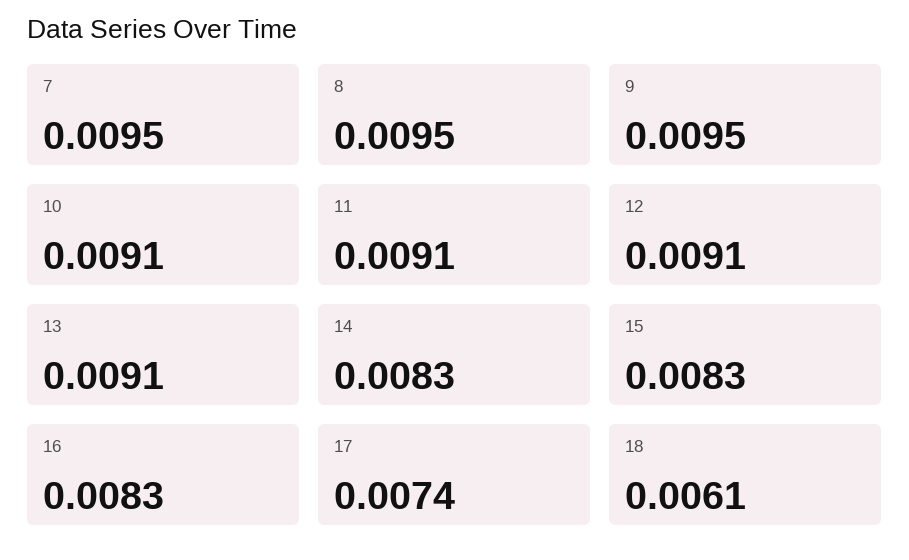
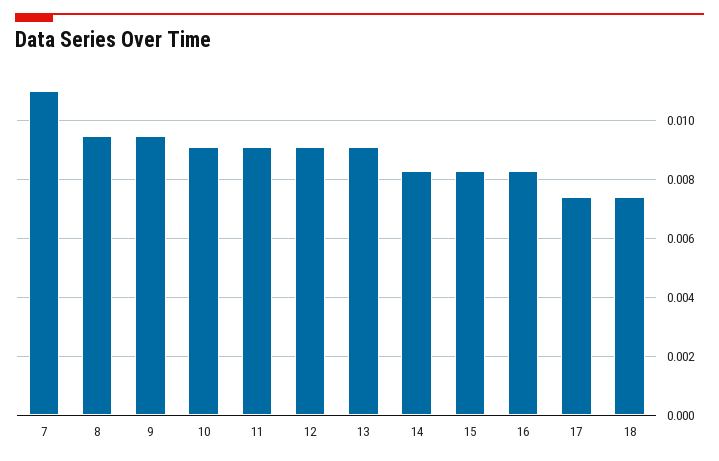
  {
-   "7": 0.0095,
+   "7": 0.011,
    "8": 0.0095,
    "9": 0.0095,
    "10": 0.0091,
    "11": 0.0091,
    "12": 0.0091,
    "13": 0.0091,
    "14": 0.0083,
    "15": 0.0083,
    "16": 0.0083,
    "17": 0.0074,
-   "18": 0.0061
+   "18": 0.0075
  }

